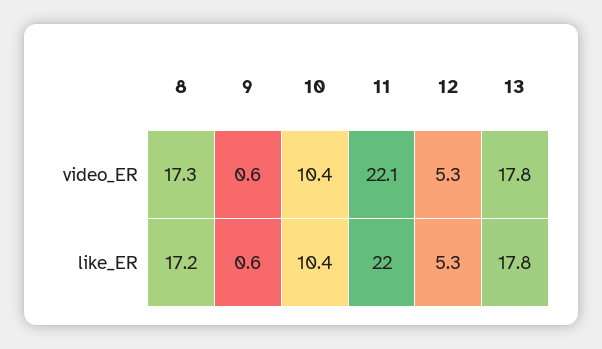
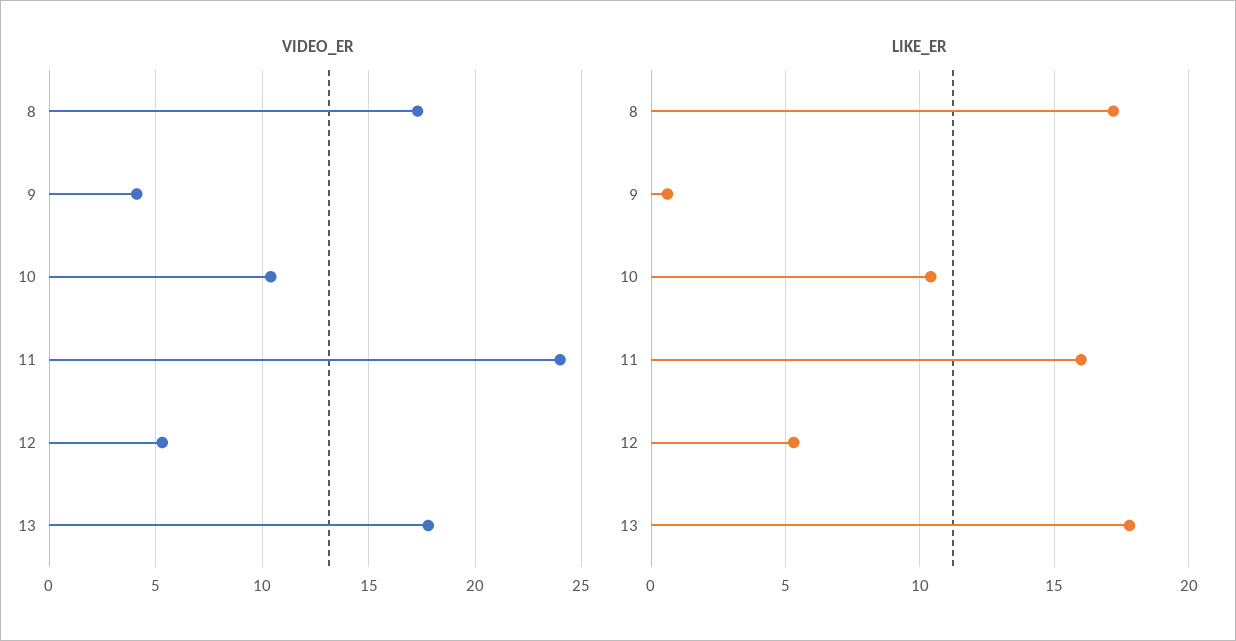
  {
    "video_ER": {
      "8": 17.3,
-     "9": 0.6,
+     "9": 4,
      "10": 10.4,
-     "11": 22.1,
+     "11": 24,
      "12": 5.3,
      "13": 17.8
    },
    "like_ER": {
      "8": 17.2,
      "9": 0.6,
      "10": 10.4,
-     "11": 22,
+     "11": 16,
      "12": 5.3,
      "13": 17.8
    }
  }

